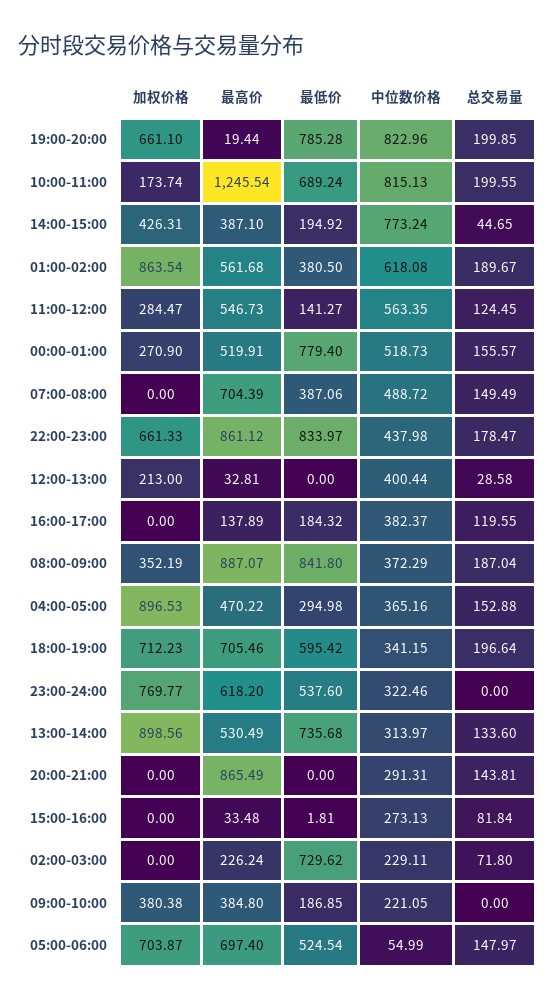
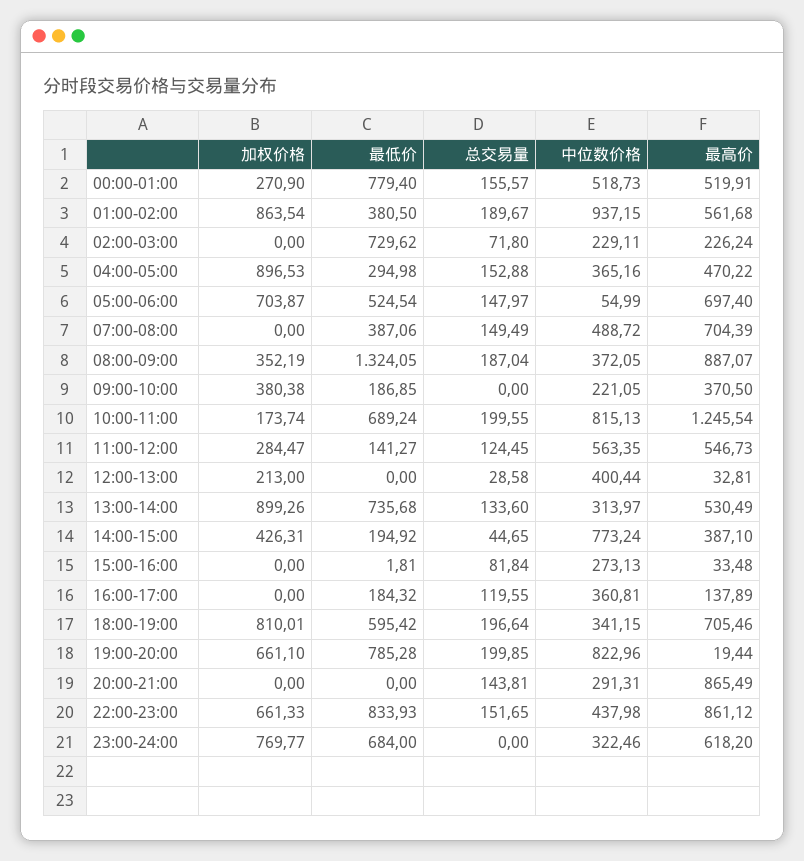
  {
    "加权价格": {
      "19:00-20:00": 661.1,
      "10:00-11:00": 173.74,
      "14:00-15:00": 426.31,
      "01:00-02:00": 863.54,
      "11:00-12:00": 284.47,
      "00:00-01:00": 270.9,
      "07:00-08:00": 0,
      "22:00-23:00": 661.33,
      "12:00-13:00": 213,
      "16:00-17:00": 0,
      "08:00-09:00": 352.19,
      "04:00-05:00": 896.53,
-     "18:00-19:00": 712.23,
+     "18:00-19:00": 810.01,
      "23:00-24:00": 769.77,
-     "13:00-14:00": 898.56,
+     "13:00-14:00": 899.26,
      "20:00-21:00": 0,
      "15:00-16:00": 0,
      "02:00-03:00": 0,
      "09:00-10:00": 380.38,
      "05:00-06:00": 703.87
    },
    "最高价": {
      "19:00-20:00": 19.44,
      "10:00-11:00": 1245.54,
      "14:00-15:00": 387.1,
      "01:00-02:00": 561.68,
      "11:00-12:00": 546.73,
      "00:00-01:00": 519.91,
      "07:00-08:00": 704.39,
      "22:00-23:00": 861.12,
      "12:00-13:00": 32.81,
      "16:00-17:00": 137.89,
      "08:00-09:00": 887.07,
      "04:00-05:00": 470.22,
      "18:00-19:00": 705.46,
      "23:00-24:00": 618.2,
      "13:00-14:00": 530.49,
      "20:00-21:00": 865.49,
      "15:00-16:00": 33.48,
      "02:00-03:00": 226.24,
-     "09:00-10:00": 384.8,
+     "09:00-10:00": 370.5,
      "05:00-06:00": 697.4
    },
    "最低价": {
      "19:00-20:00": 785.28,
      "10:00-11:00": 689.24,
      "14:00-15:00": 194.92,
      "01:00-02:00": 380.5,
      "11:00-12:00": 141.27,
      "00:00-01:00": 779.4,
      "07:00-08:00": 387.06,
-     "22:00-23:00": 833.97,
+     "22:00-23:00": 833.93,
      "12:00-13:00": 0,
      "16:00-17:00": 184.32,
-     "08:00-09:00": 841.8,
+     "08:00-09:00": 1324.05,
      "04:00-05:00": 294.98,
      "18:00-19:00": 595.42,
-     "23:00-24:00": 537.6,
+     "23:00-24:00": 684,
      "13:00-14:00": 735.68,
      "20:00-21:00": 0,
      "15:00-16:00": 1.81,
      "02:00-03:00": 729.62,
      "09:00-10:00": 186.85,
      "05:00-06:00": 524.54
    },
    "中位数价格": {
      "19:00-20:00": 822.96,
      "10:00-11:00": 815.13,
      "14:00-15:00": 773.24,
-     "01:00-02:00": 618.08,
+     "01:00-02:00": 937.15,
      "11:00-12:00": 563.35,
      "00:00-01:00": 518.73,
      "07:00-08:00": 488.72,
      "22:00-23:00": 437.98,
      "12:00-13:00": 400.44,
-     "16:00-17:00": 382.37,
+     "16:00-17:00": 360.81,
-     "08:00-09:00": 372.29,
+     "08:00-09:00": 372.05,
      "04:00-05:00": 365.16,
      "18:00-19:00": 341.15,
      "23:00-24:00": 322.46,
      "13:00-14:00": 313.97,
      "20:00-21:00": 291.31,
      "15:00-16:00": 273.13,
      "02:00-03:00": 229.11,
      "09:00-10:00": 221.05,
      "05:00-06:00": 54.99
    },
    "总交易量": {
      "19:00-20:00": 199.85,
      "10:00-11:00": 199.55,
      "14:00-15:00": 44.65,
      "01:00-02:00": 189.67,
      "11:00-12:00": 124.45,
      "00:00-01:00": 155.57,
      "07:00-08:00": 149.49,
-     "22:00-23:00": 178.47,
+     "22:00-23:00": 151.65,
      "12:00-13:00": 28.58,
      "16:00-17:00": 119.55,
      "08:00-09:00": 187.04,
      "04:00-05:00": 152.88,
      "18:00-19:00": 196.64,
      "23:00-24:00": 0,
      "13:00-14:00": 133.6,
      "20:00-21:00": 143.81,
      "15:00-16:00": 81.84,
      "02:00-03:00": 71.8,
      "09:00-10:00": 0,
      "05:00-06:00": 147.97
    }
  }

